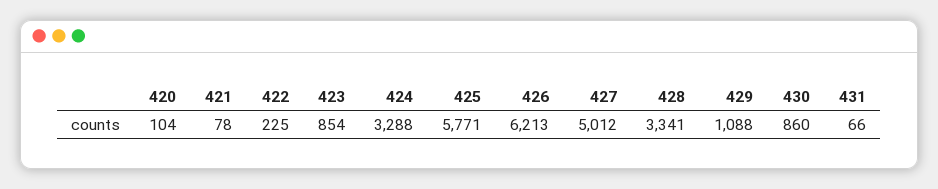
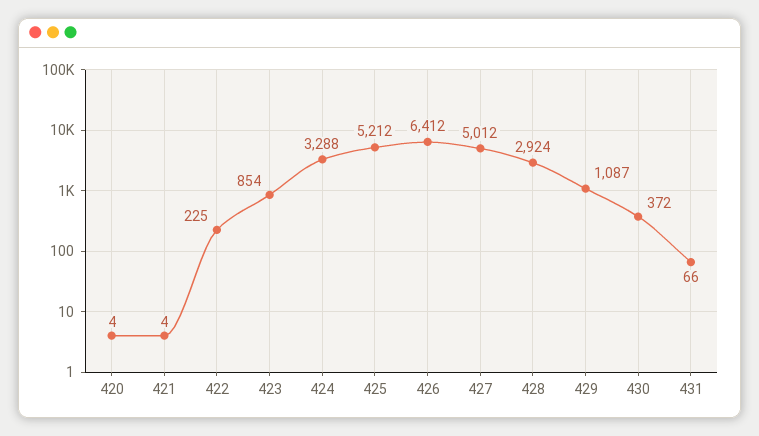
  {
-   "420": 104,
+   "420": 4,
-   "421": 78,
+   "421": 4,
    "422": 225,
    "423": 854,
    "424": 3288,
-   "425": 5771,
+   "425": 5212,
-   "426": 6213,
+   "426": 6412,
    "427": 5012,
-   "428": 3341,
+   "428": 2924,
-   "429": 1088,
+   "429": 1087,
-   "430": 860,
+   "430": 372,
    "431": 66
  }

